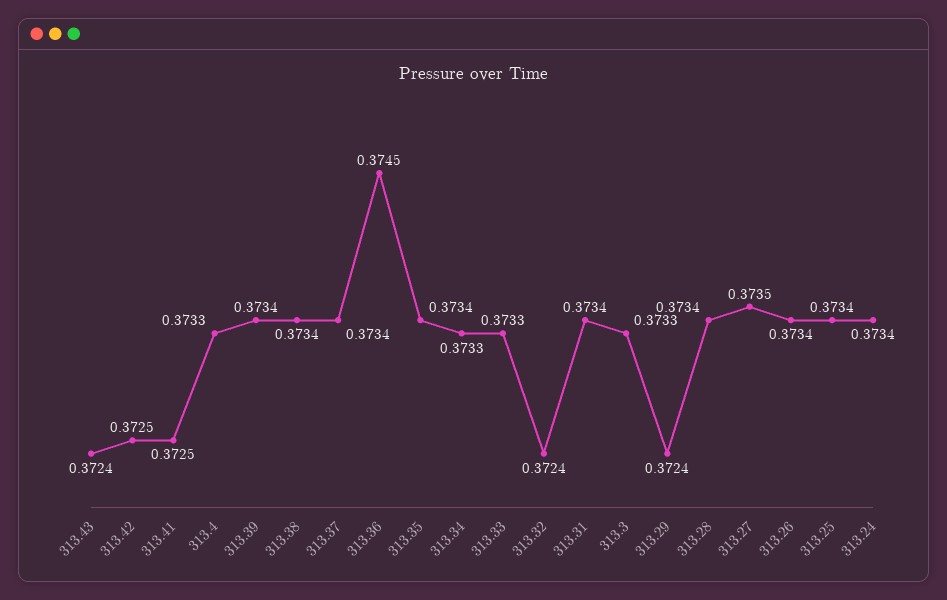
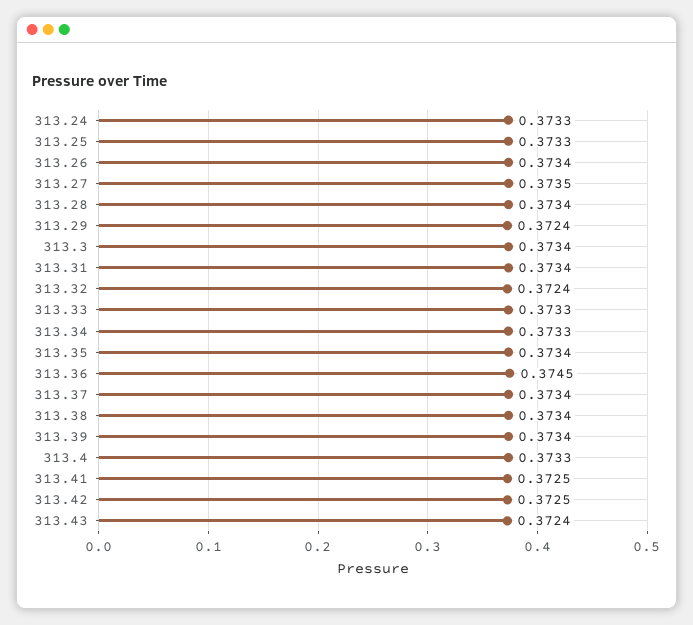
  {
    "313.43": 0.3724,
    "313.42": 0.3725,
    "313.41": 0.3725,
    "313.4": 0.3733,
    "313.39": 0.3734,
    "313.38": 0.3734,
    "313.37": 0.3734,
    "313.36": 0.3745,
    "313.35": 0.3734,
    "313.34": 0.3733,
    "313.33": 0.3733,
    "313.32": 0.3724,
    "313.31": 0.3734,
-   "313.3": 0.3733,
+   "313.3": 0.3734,
    "313.29": 0.3724,
    "313.28": 0.3734,
    "313.27": 0.3735,
    "313.26": 0.3734,
-   "313.25": 0.3734,
+   "313.25": 0.3733,
-   "313.24": 0.3734
+   "313.24": 0.3733
  }

